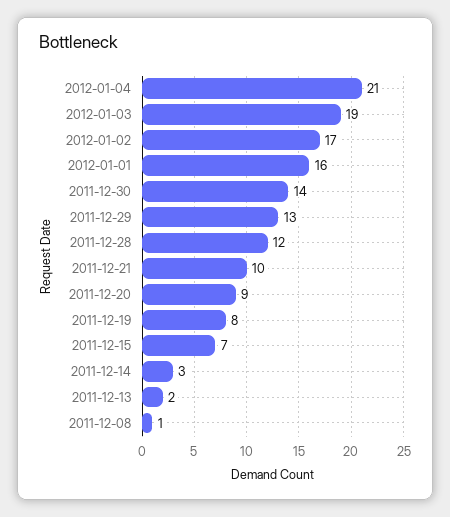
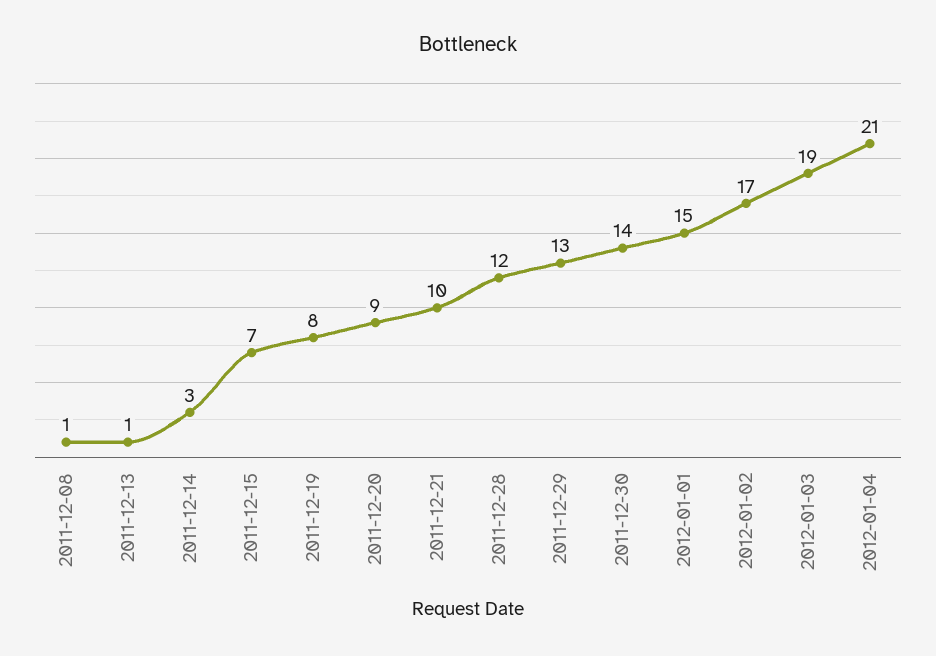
  {
    "2012-01-04": 21,
    "2012-01-03": 19,
    "2012-01-02": 17,
-   "2012-01-01": 16,
+   "2012-01-01": 15,
    "2011-12-30": 14,
    "2011-12-29": 13,
    "2011-12-28": 12,
    "2011-12-21": 10,
    "2011-12-20": 9,
    "2011-12-19": 8,
    "2011-12-15": 7,
    "2011-12-14": 3,
-   "2011-12-13": 2,
+   "2011-12-13": 1,
    "2011-12-08": 1
  }

